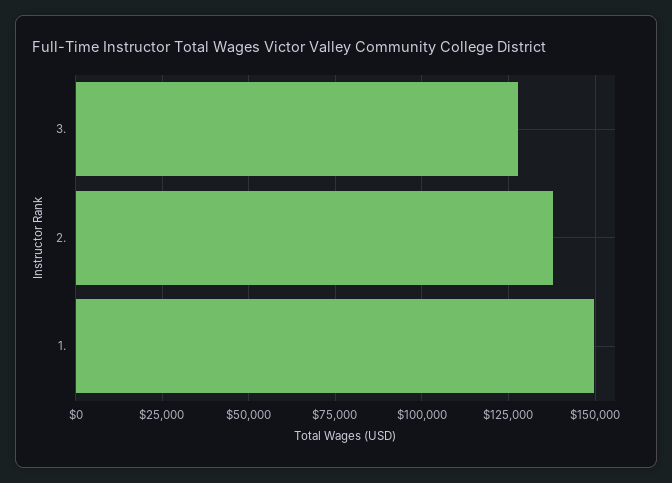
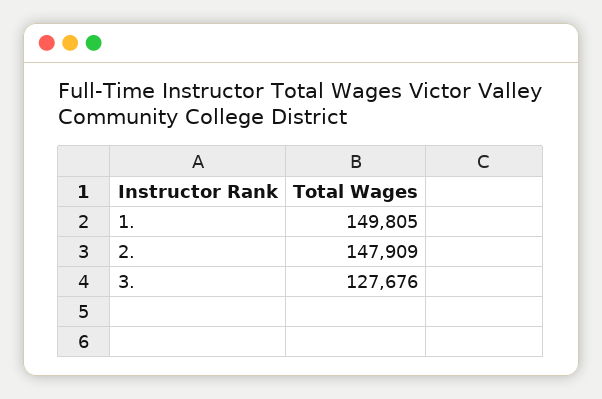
  {
    "3.": 127676,
-   "2.": 137500,
+   "2.": 147909,
    "1.": 149805
  }

